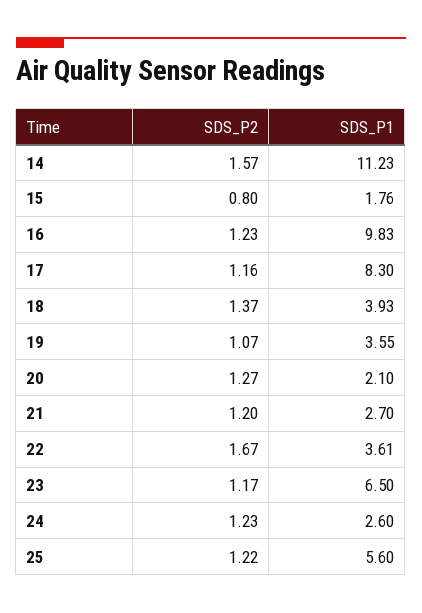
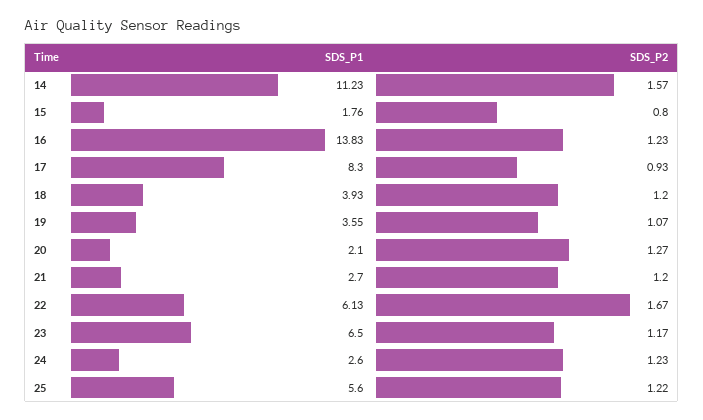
  {
    "SDS_P2": {
      "14": 1.57,
      "15": 0.8,
      "16": 1.23,
-     "17": 1.16,
+     "17": 0.93,
-     "18": 1.37,
+     "18": 1.2,
      "19": 1.07,
      "20": 1.27,
      "21": 1.2,
      "22": 1.67,
      "23": 1.17,
      "24": 1.23,
      "25": 1.22
    },
    "SDS_P1": {
      "14": 11.23,
      "15": 1.76,
-     "16": 9.83,
+     "16": 13.83,
      "17": 8.3,
      "18": 3.93,
      "19": 3.55,
      "20": 2.1,
      "21": 2.7,
-     "22": 3.61,
+     "22": 6.13,
      "23": 6.5,
      "24": 2.6,
      "25": 5.6
    }
  }

